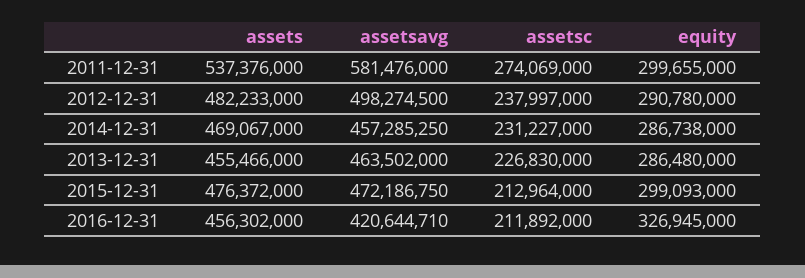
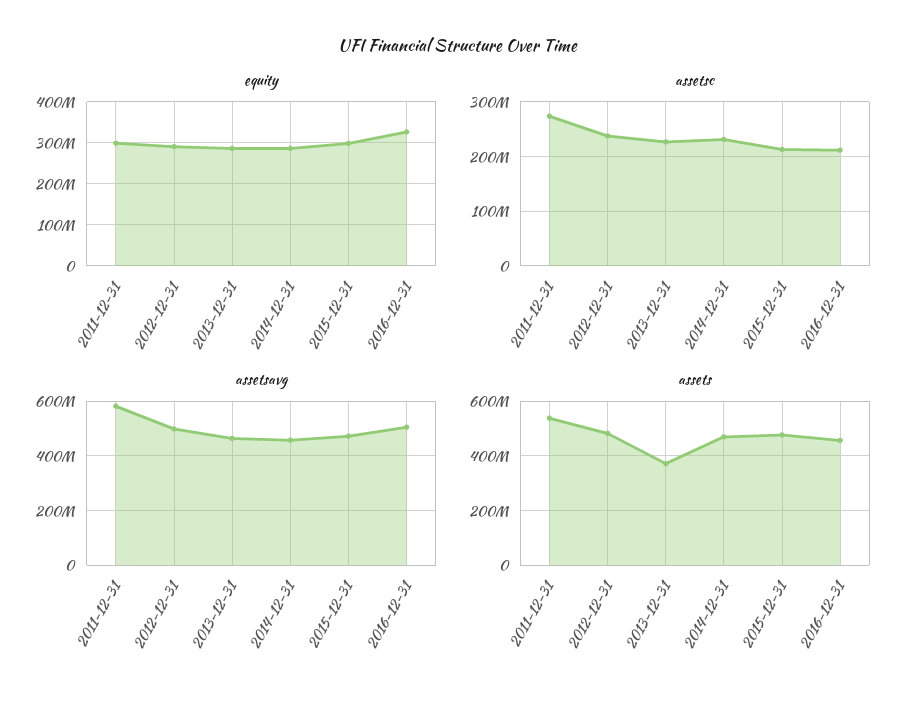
  {
    "assets": {
      "2011-12-31": 537376000,
      "2012-12-31": 482233000,
      "2014-12-31": 469067000,
-     "2013-12-31": 455466000,
+     "2013-12-31": 375000000,
      "2015-12-31": 476372000,
      "2016-12-31": 456302000
    },
    "assetsavg": {
      "2011-12-31": 581476000,
      "2012-12-31": 498274500,
      "2014-12-31": 457285250,
      "2013-12-31": 463502000,
      "2015-12-31": 472186750,
-     "2016-12-31": 420644710
+     "2016-12-31": 500000000
    },
    "assetsc": {
      "2011-12-31": 274069000,
      "2012-12-31": 237997000,
      "2014-12-31": 231227000,
      "2013-12-31": 226830000,
      "2015-12-31": 212964000,
      "2016-12-31": 211892000
    },
    "equity": {
      "2011-12-31": 299655000,
      "2012-12-31": 290780000,
      "2014-12-31": 286738000,
      "2013-12-31": 286480000,
      "2015-12-31": 299093000,
      "2016-12-31": 326945000
    }
  }

